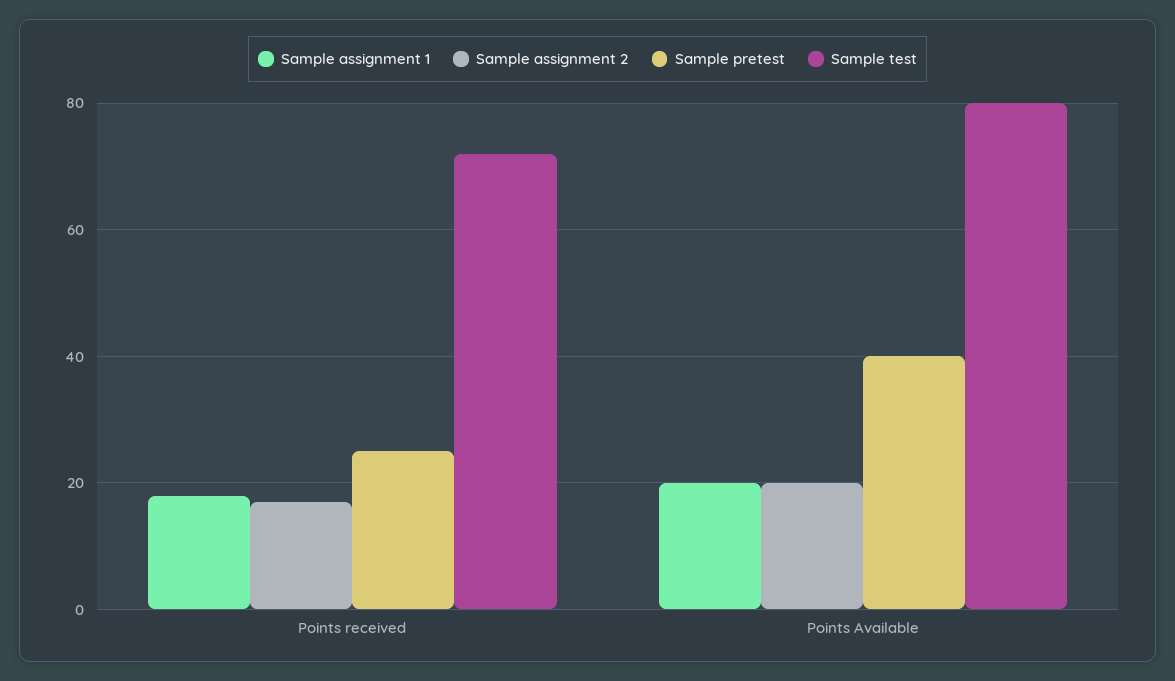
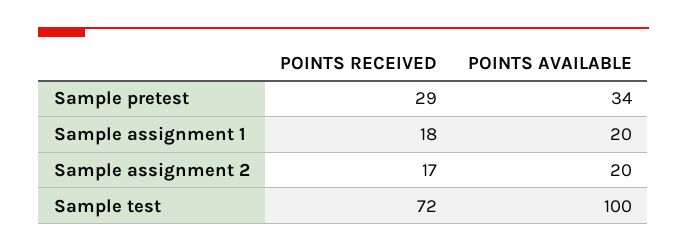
  {
    "Sample assignment 1": {
      "Points received": 18,
      "Points Available": 20
    },
    "Sample assignment 2": {
      "Points received": 17,
      "Points Available": 20
    },
    "Sample pretest": {
-     "Points received": 25,
+     "Points received": 29,
-     "Points Available": 40
+     "Points Available": 34
    },
    "Sample test": {
      "Points received": 72,
-     "Points Available": 80
+     "Points Available": 100
    }
  }

